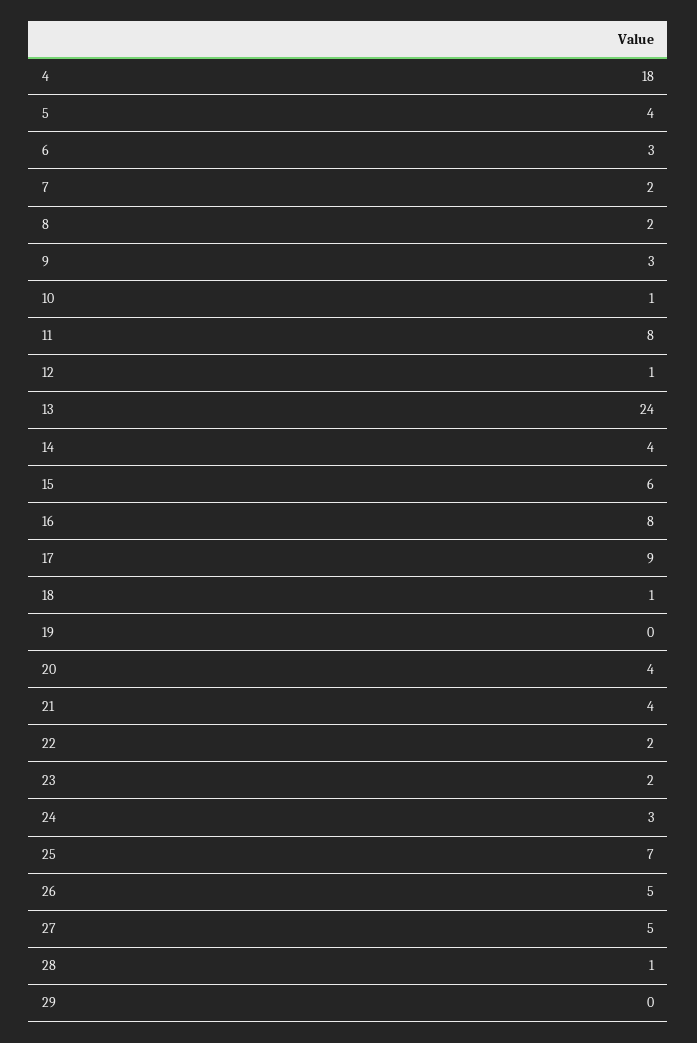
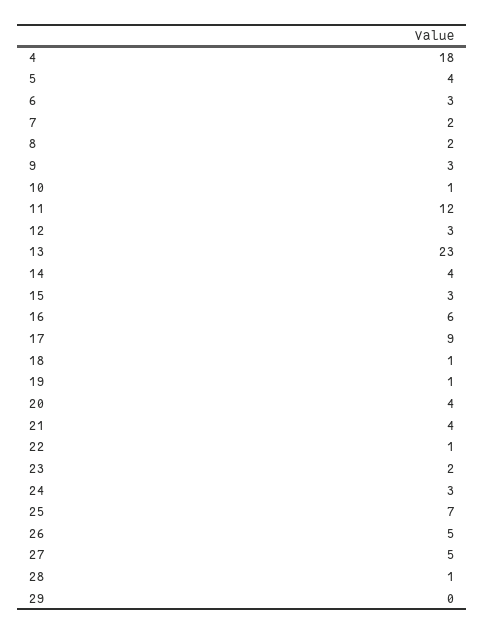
  {
    "4": 18,
    "5": 4,
    "6": 3,
    "7": 2,
    "8": 2,
    "9": 3,
    "10": 1,
-   "11": 8,
+   "11": 12,
-   "12": 1,
+   "12": 3,
-   "13": 24,
+   "13": 23,
    "14": 4,
-   "15": 6,
+   "15": 3,
-   "16": 8,
+   "16": 6,
    "17": 9,
    "18": 1,
-   "19": 0,
+   "19": 1,
    "20": 4,
    "21": 4,
-   "22": 2,
+   "22": 1,
    "23": 2,
    "24": 3,
    "25": 7,
    "26": 5,
    "27": 5,
    "28": 1,
    "29": 0
  }

